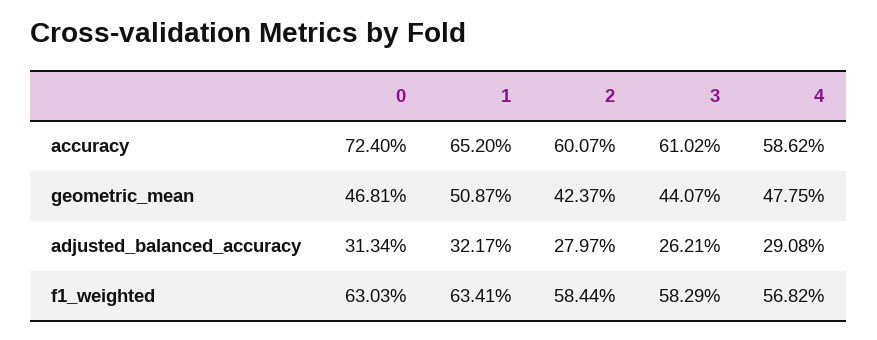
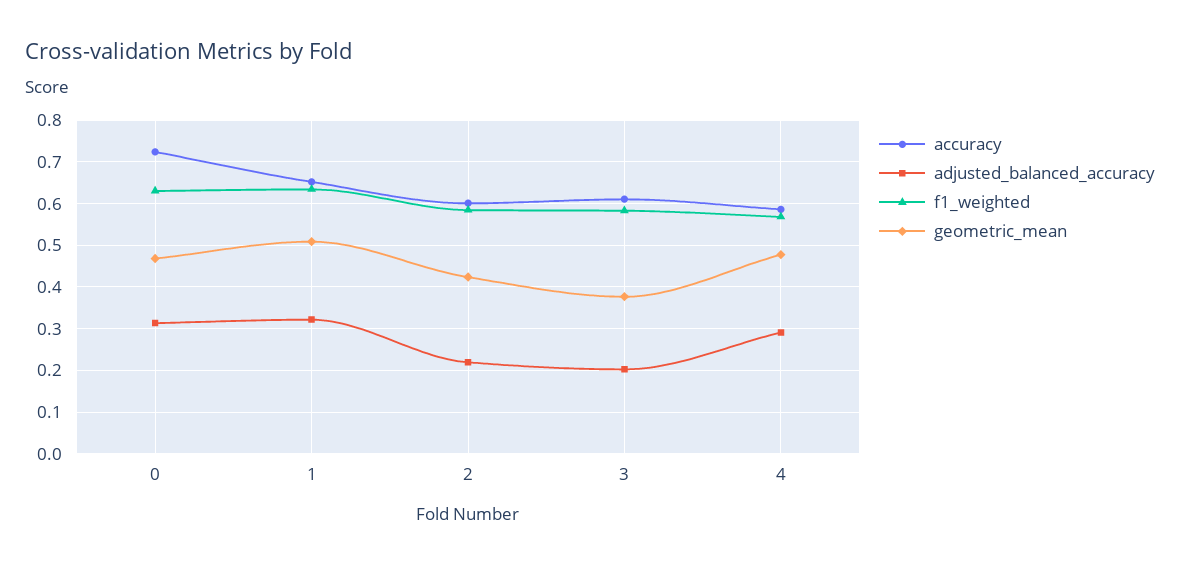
  {
    "accuracy": {
      "0": 0.724,
      "1": 0.652,
      "2": 0.6007,
      "3": 0.6102,
      "4": 0.5862
    },
    "geometric_mean": {
      "0": 0.4681,
      "1": 0.5087,
      "2": 0.4237,
-     "3": 0.4407,
+     "3": 0.38,
      "4": 0.4775
    },
    "adjusted_balanced_accuracy": {
      "0": 0.3134,
      "1": 0.3217,
-     "2": 0.2797,
+     "2": 0.22,
-     "3": 0.2621,
+     "3": 0.2,
      "4": 0.2908
    },
    "f1_weighted": {
      "0": 0.6303,
      "1": 0.6341,
      "2": 0.5844,
      "3": 0.5829,
      "4": 0.5682
    }
  }

